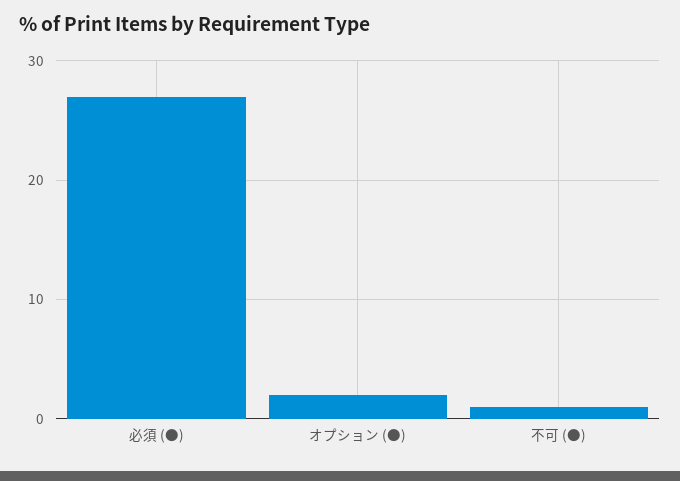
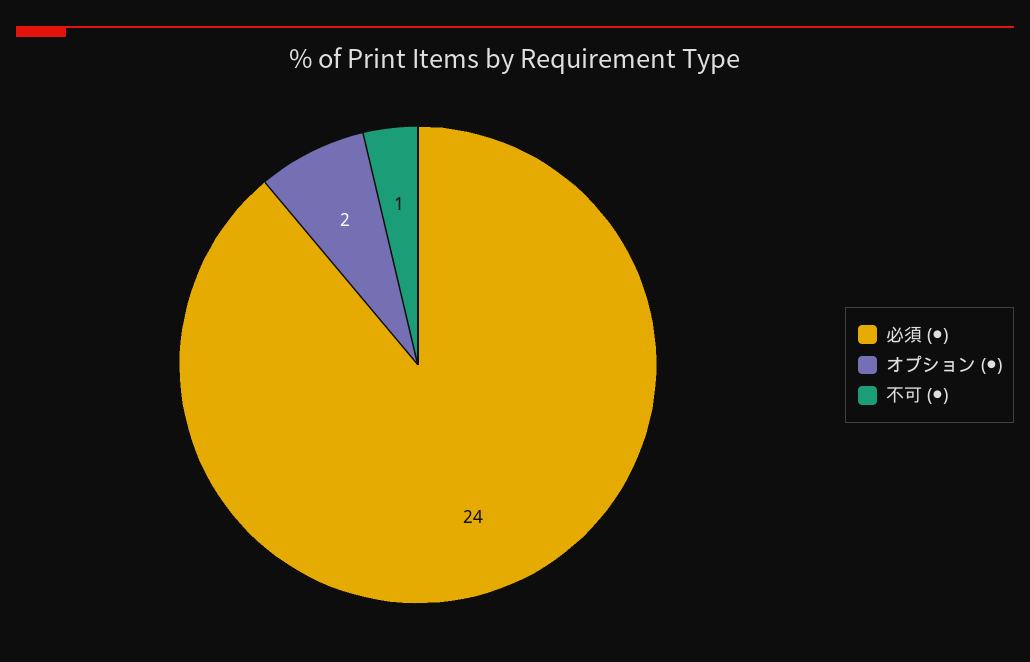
  {
-   "必須 (●)": 27,
+   "必須 (●)": 24,
    "オプション (●)": 2,
    "不可 (●)": 1
  }

